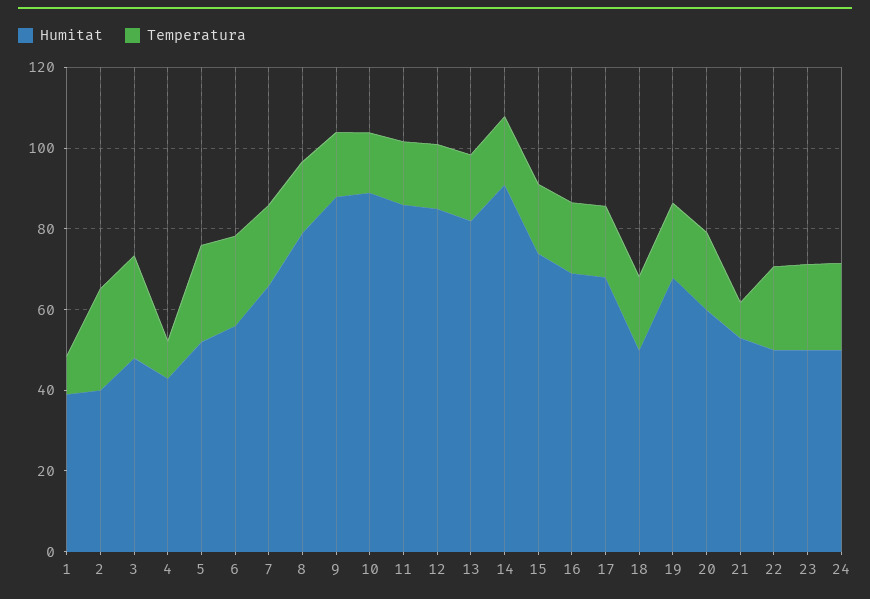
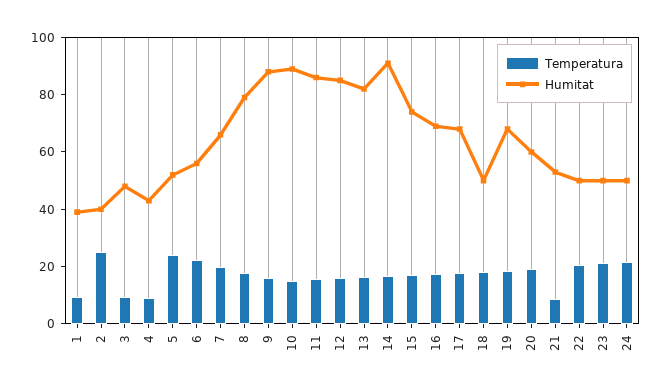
  {
    "Humitat": {
      "1": 40,
      "2": 40,
      "3": 50,
      "4": 45,
      "5": 50,
      "6": 55,
      "7": 65,
      "8": 80,
      "9": 90,
      "10": 90,
      "11": 85,
      "12": 85,
      "13": 80,
      "14": 90,
      "15": 75,
      "16": 70,
      "17": 70,
      "18": 50,
      "19": 70,
      "20": 60,
      "21": 55,
      "22": 50,
      "23": 50,
      "24": 50
    },
    "Temperatura": {
      "1": 10,
      "2": 25,
-     "3": 25,
+     "3": 10,
      "4": 10,
      "5": 25,
      "6": 20,
      "7": 20,
      "8": 20,
      "9": 15,
      "10": 15,
      "11": 15,
      "12": 15,
      "13": 15,
      "14": 15,
      "15": 15,
      "16": 20,
      "17": 20,
      "18": 20,
      "19": 20,
      "20": 20,
      "21": 10,
      "22": 20,
      "23": 20,
      "24": 20
    }
  }

